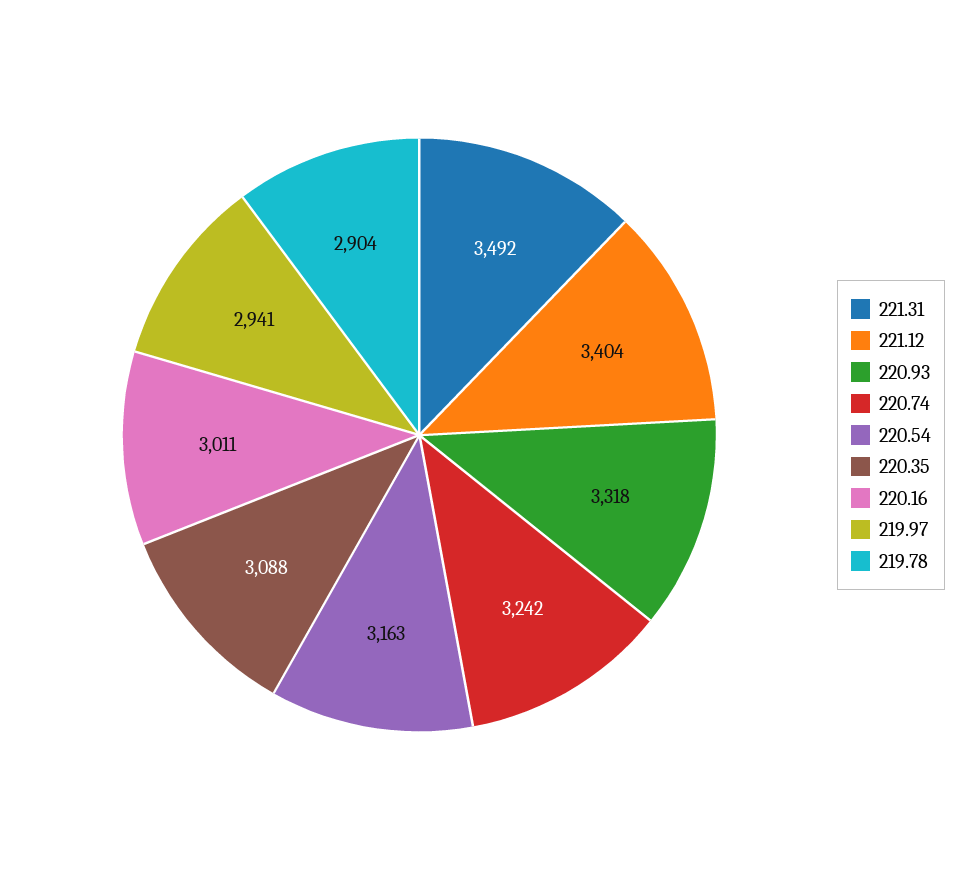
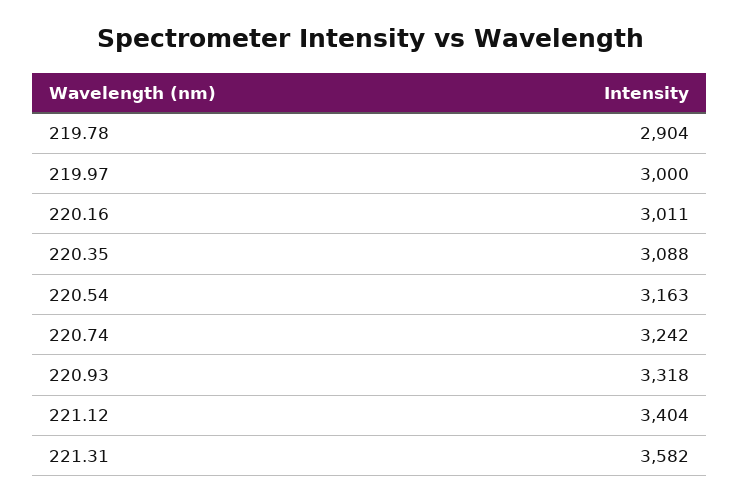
  {
-   "221.31": 3492,
+   "221.31": 3582,
    "221.12": 3404,
    "220.93": 3318,
    "220.74": 3242,
    "220.54": 3163,
    "220.35": 3088,
    "220.16": 3011,
-   "219.97": 2941,
+   "219.97": 3000,
    "219.78": 2904
  }

